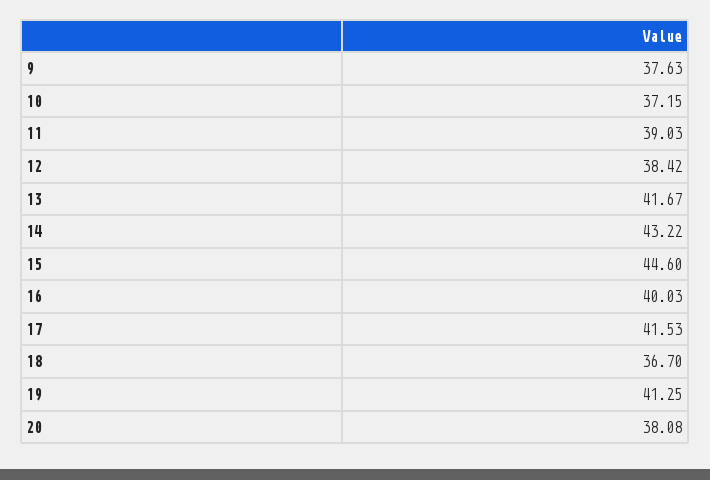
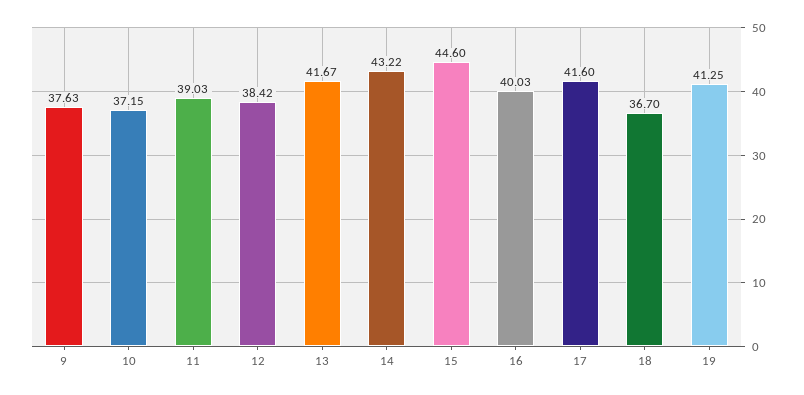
  {
    "9": 37.63,
    "10": 37.15,
    "11": 39.03,
    "12": 38.42,
    "13": 41.67,
    "14": 43.22,
    "15": 44.6,
    "16": 40.03,
-   "17": 41.53,
+   "17": 41.6,
    "18": 36.7,
-   "19": 41.25,
+   "19": 41.25
-   "20": 38.08
  }

